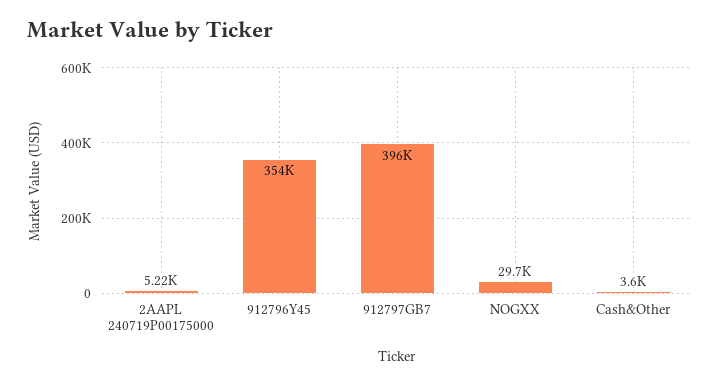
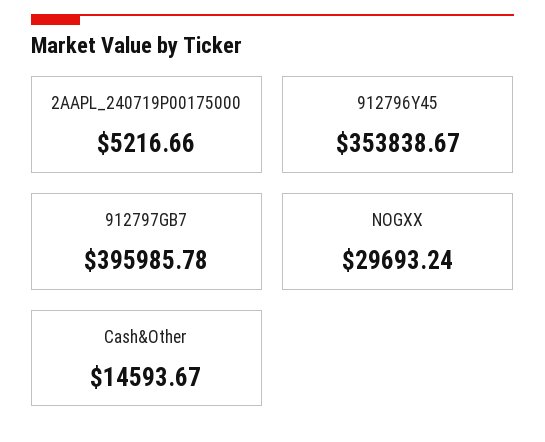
  {
    "2AAPL 240719P00175000": 5216.66,
    "912796Y45": 353838.67,
    "912797GB7": 395985.78,
    "NOGXX": 29693.24,
-   "Cash&Other": 3600
+   "Cash&Other": 14593.67
  }

